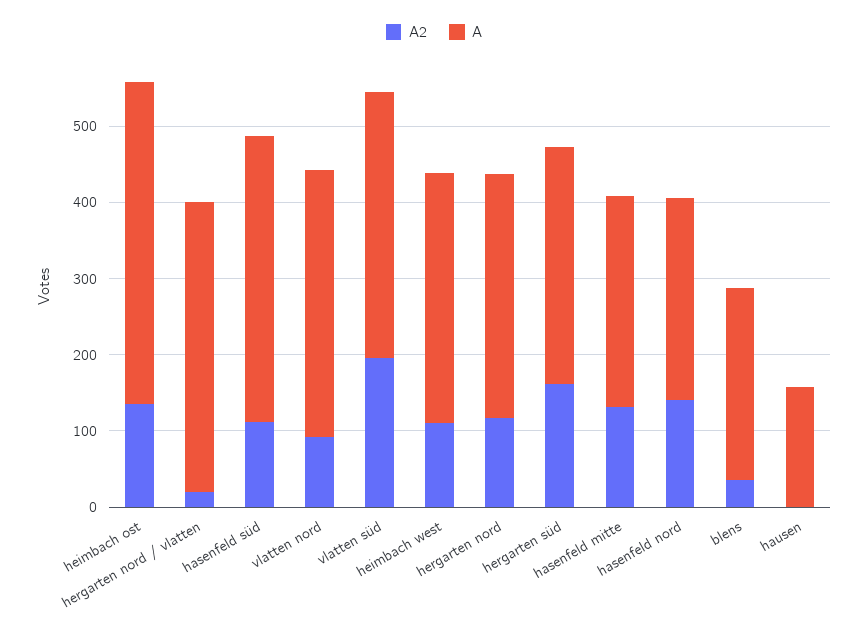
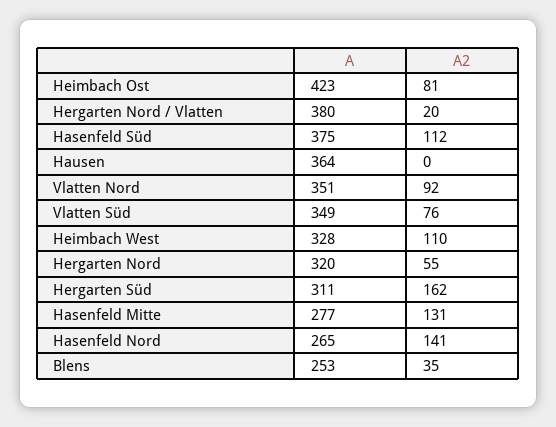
  {
    "A2": {
-     "heimbach ost": 140,
+     "heimbach ost": 81,
      "hergarten nord / vlatten": 20,
      "hasenfeld süd": 112,
      "vlatten nord": 92,
-     "vlatten süd": 200,
+     "vlatten süd": 76,
      "heimbach west": 110,
-     "hergarten nord": 120,
+     "hergarten nord": 55,
      "hergarten süd": 162,
      "hasenfeld mitte": 131,
      "hasenfeld nord": 141,
      "blens": 35,
      "hausen": 0
    },
    "A": {
      "heimbach ost": 423,
      "hergarten nord / vlatten": 380,
      "hasenfeld süd": 375,
      "vlatten nord": 351,
      "vlatten süd": 349,
      "heimbach west": 328,
      "hergarten nord": 320,
      "hergarten süd": 311,
      "hasenfeld mitte": 277,
      "hasenfeld nord": 265,
      "blens": 253,
-     "hausen": 160
+     "hausen": 364
    }
  }

